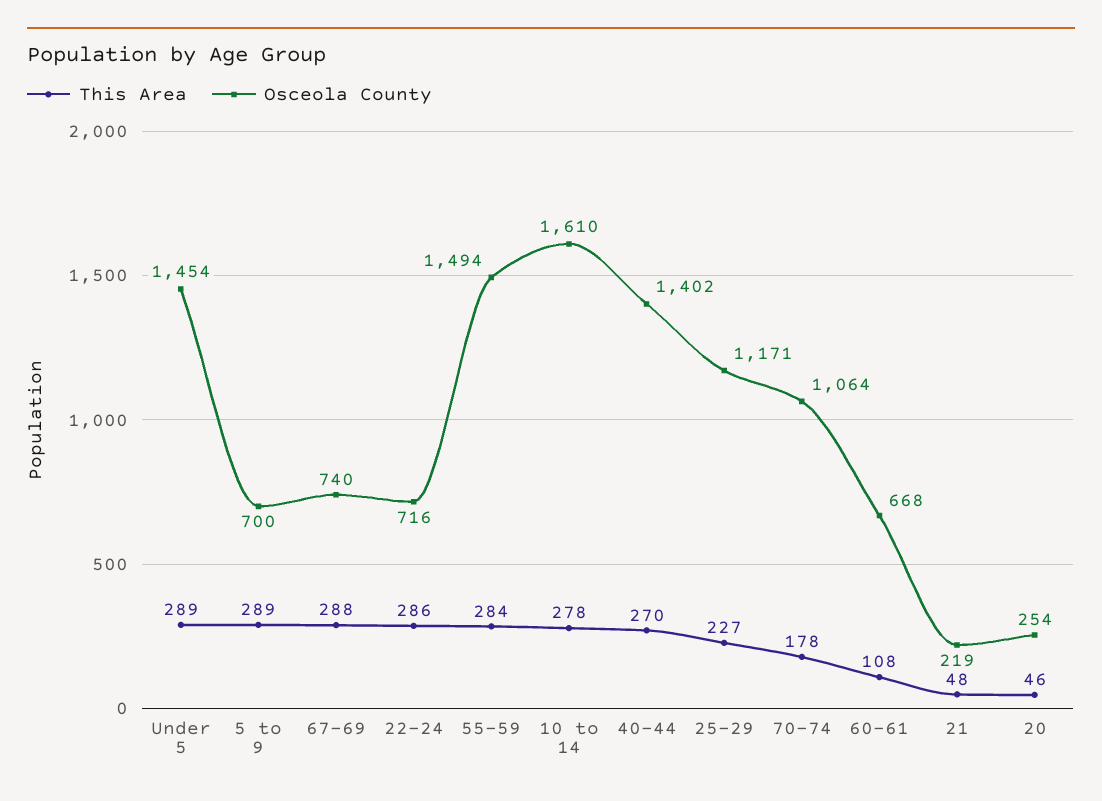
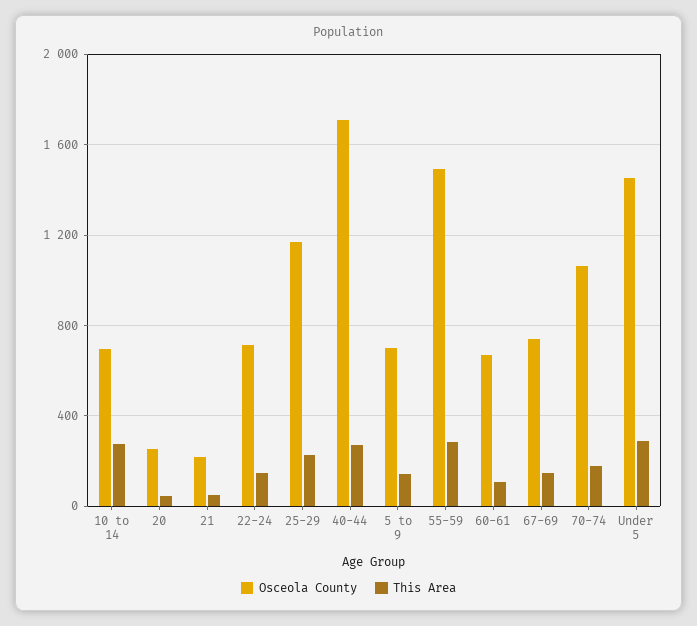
  {
    "This Area": {
      "Under 5": 289,
-     "5 to 9": 289,
+     "5 to 9": 150,
-     "67-69": 288,
+     "67-69": 150,
-     "22-24": 286,
+     "22-24": 150,
      "55-59": 284,
      "10 to 14": 278,
      "40-44": 270,
      "25-29": 227,
      "70-74": 178,
      "60-61": 108,
      "21": 48,
      "20": 46
    },
    "Osceola County": {
      "Under 5": 1454,
      "5 to 9": 700,
      "67-69": 740,
      "22-24": 716,
      "55-59": 1494,
-     "10 to 14": 1610,
+     "10 to 14": 700,
-     "40-44": 1402,
+     "40-44": 1700,
      "25-29": 1171,
      "70-74": 1064,
      "60-61": 668,
      "21": 219,
      "20": 254
    }
  }

